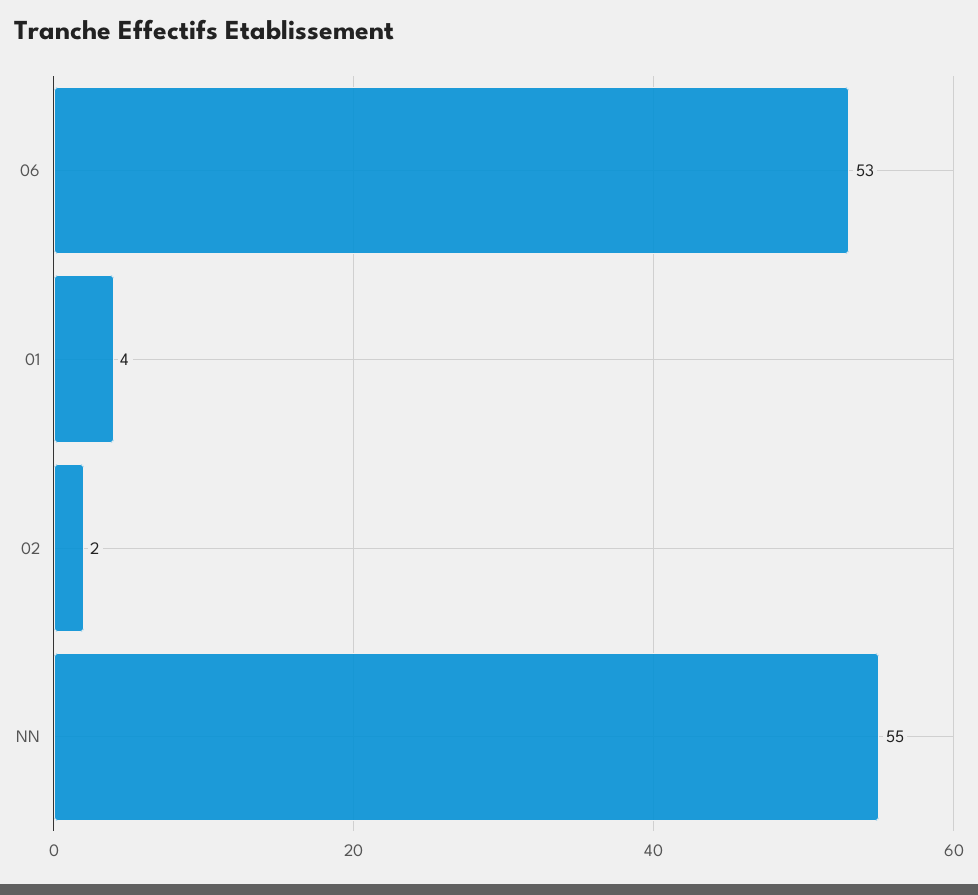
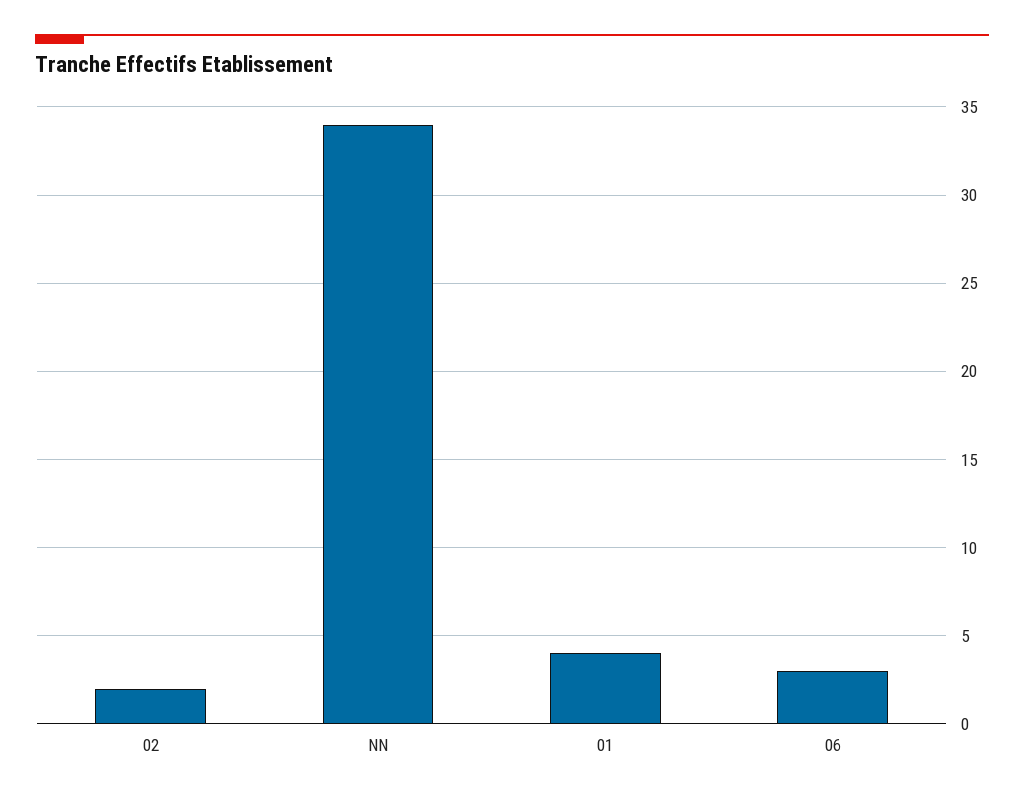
  {
-   "06": 53,
+   "06": 3,
    "01": 4,
    "02": 2,
-   "NN": 55
+   "NN": 34
  }

